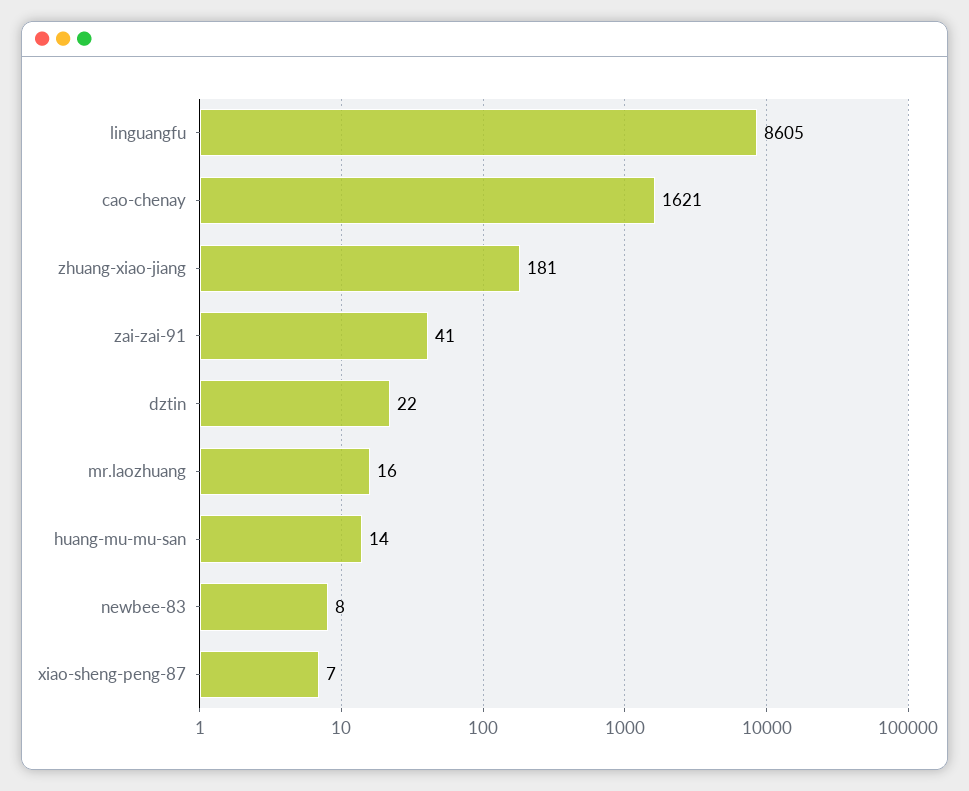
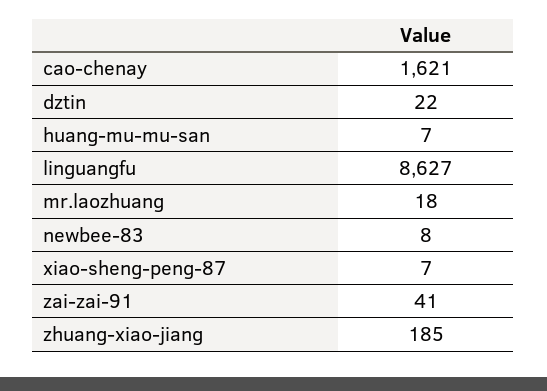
  {
-   "linguangfu": 8605,
+   "linguangfu": 8627,
    "cao-chenay": 1621,
-   "zhuang-xiao-jiang": 181,
+   "zhuang-xiao-jiang": 185,
    "zai-zai-91": 41,
    "dztin": 22,
-   "mr.laozhuang": 16,
+   "mr.laozhuang": 18,
-   "huang-mu-mu-san": 14,
+   "huang-mu-mu-san": 7,
    "newbee-83": 8,
    "xiao-sheng-peng-87": 7
  }

